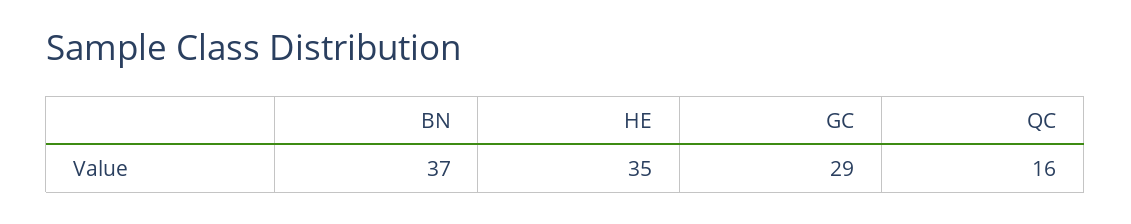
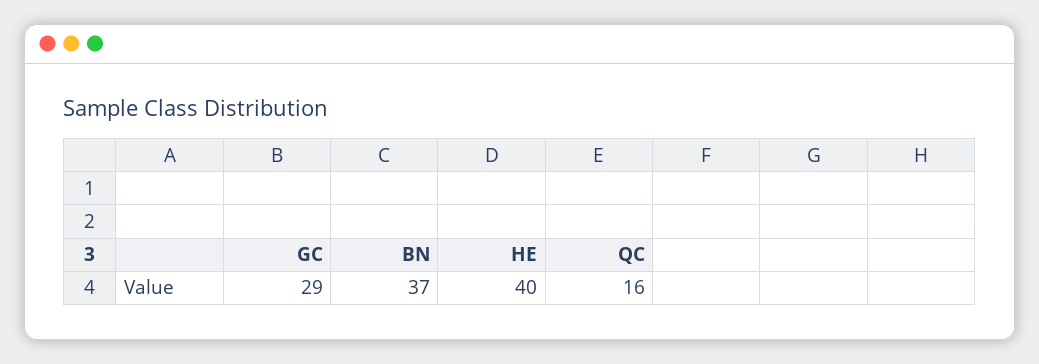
  {
    "BN": 37,
-   "HE": 35,
+   "HE": 40,
    "GC": 29,
    "QC": 16
  }

